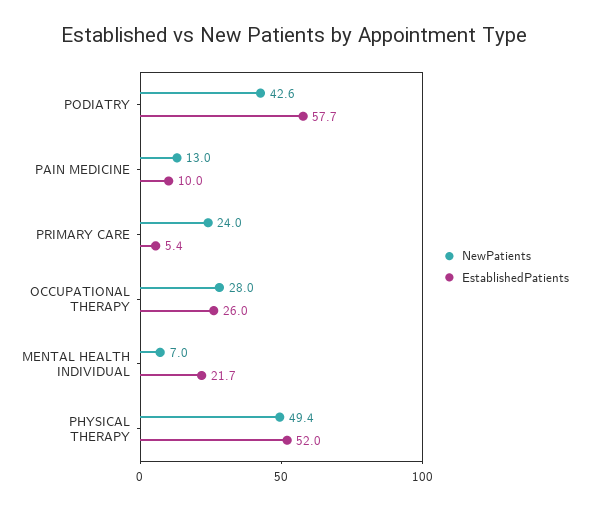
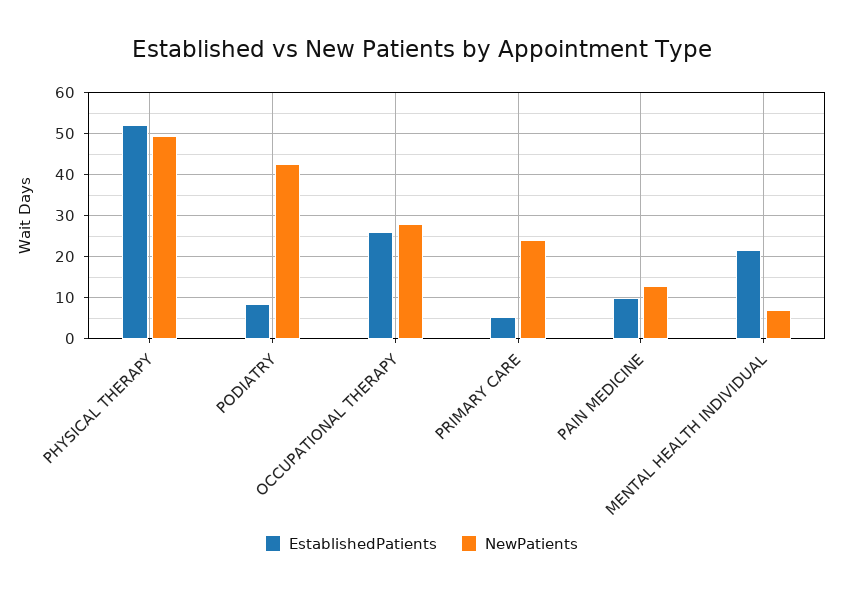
  {
    "NewPatients": {
      "PODIATRY": 42.6,
      "PAIN MEDICINE": 13,
      "PRIMARY CARE": 24,
      "OCCUPATIONAL THERAPY": 28,
      "MENTAL HEALTH INDIVIDUAL": 7,
      "PHYSICAL THERAPY": 49.4
    },
    "EstablishedPatients": {
-     "PODIATRY": 57.7,
+     "PODIATRY": 8,
      "PAIN MEDICINE": 10,
      "PRIMARY CARE": 5.4,
      "OCCUPATIONAL THERAPY": 26,
      "MENTAL HEALTH INDIVIDUAL": 21.7,
      "PHYSICAL THERAPY": 52
    }
  }

